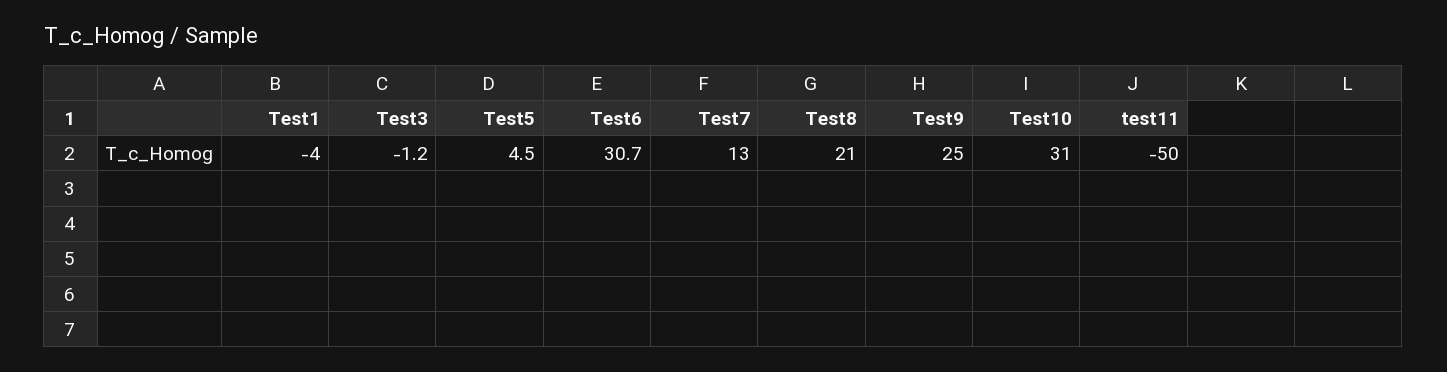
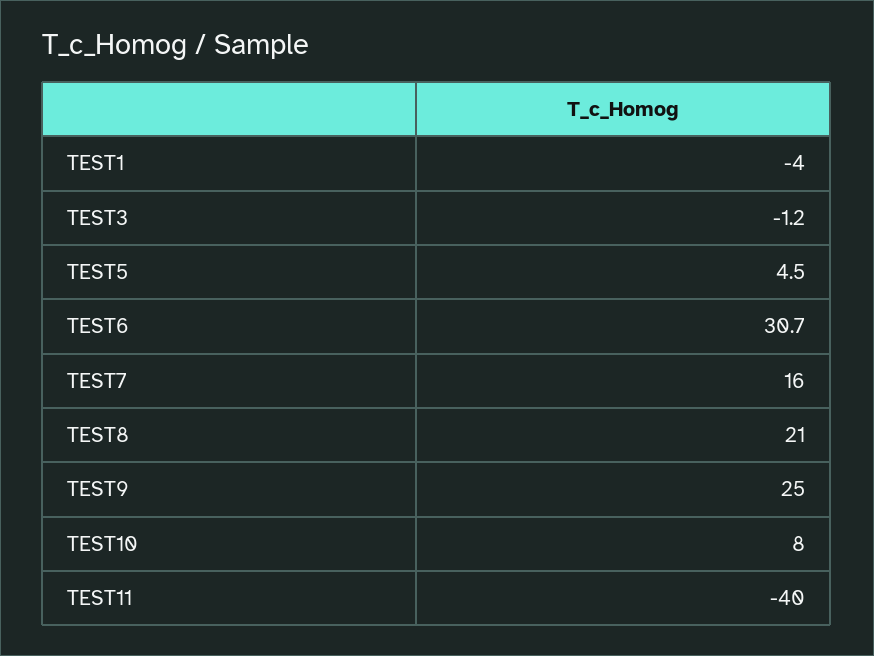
  {
    "Test1": -4,
    "Test3": -1.2,
    "Test5": 4.5,
    "Test6": 30.7,
-   "Test7": 13,
+   "Test7": 16,
    "Test8": 21,
    "Test9": 25,
-   "Test10": 31,
+   "Test10": 8,
-   "test11": -50
+   "test11": -40
  }

